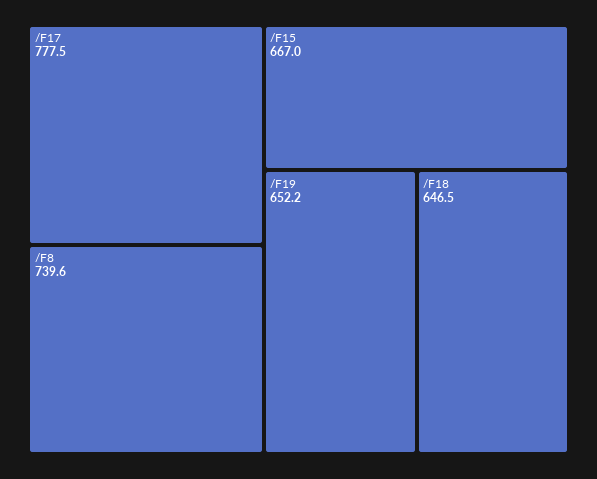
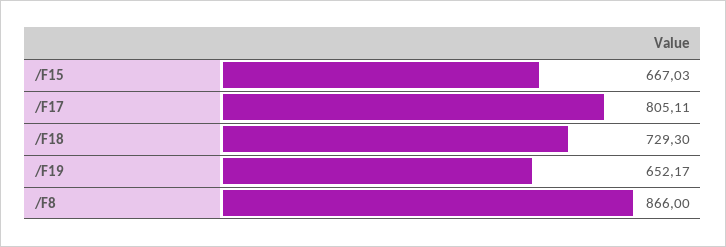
  {
-   "/F17": 777.5,
+   "/F17": 805.11,
-   "/F8": 739.6,
+   "/F8": 866,
    "/F15": 667.03,
    "/F19": 652.17,
-   "/F18": 646.5
+   "/F18": 729.3
  }

